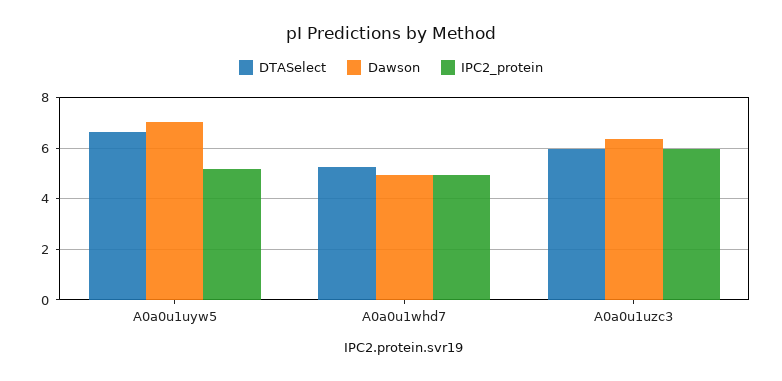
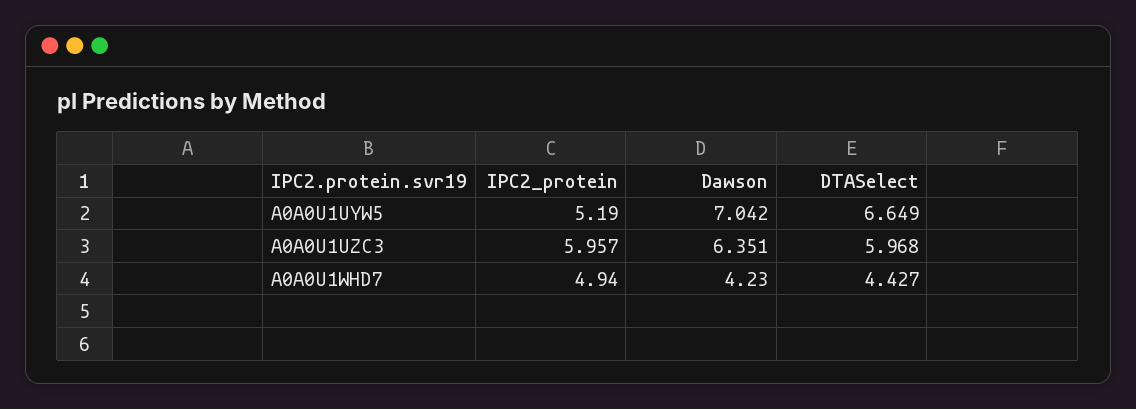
  {
    "DTASelect": {
      "A0a0u1uyw5": 6.649,
-     "A0a0u1whd7": 5.25,
+     "A0a0u1whd7": 4.427,
      "A0a0u1uzc3": 5.968
    },
    "Dawson": {
      "A0a0u1uyw5": 7.042,
-     "A0a0u1whd7": 5,
+     "A0a0u1whd7": 4.23,
      "A0a0u1uzc3": 6.351
    },
    "IPC2_protein": {
      "A0a0u1uyw5": 5.19,
      "A0a0u1whd7": 4.94,
      "A0a0u1uzc3": 5.957
    }
  }

